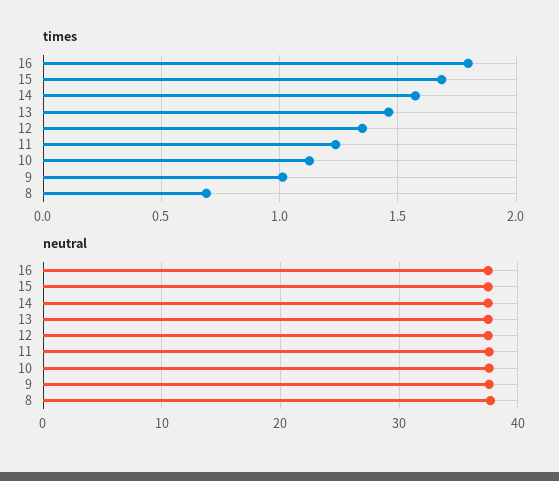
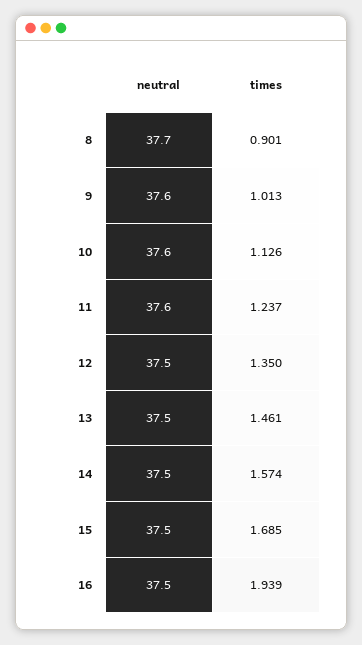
  {
    "times": {
-     "16": 1.8,
+     "16": 1.939,
      "15": 1.685,
      "14": 1.574,
      "13": 1.461,
      "12": 1.35,
      "11": 1.237,
      "10": 1.126,
      "9": 1.013,
-     "8": 0.7
+     "8": 0.901
    },
    "neutral": {
      "16": 37.5,
      "15": 37.5,
      "14": 37.5,
      "13": 37.5,
      "12": 37.5,
      "11": 37.6,
      "10": 37.6,
      "9": 37.6,
      "8": 37.7
    }
  }

